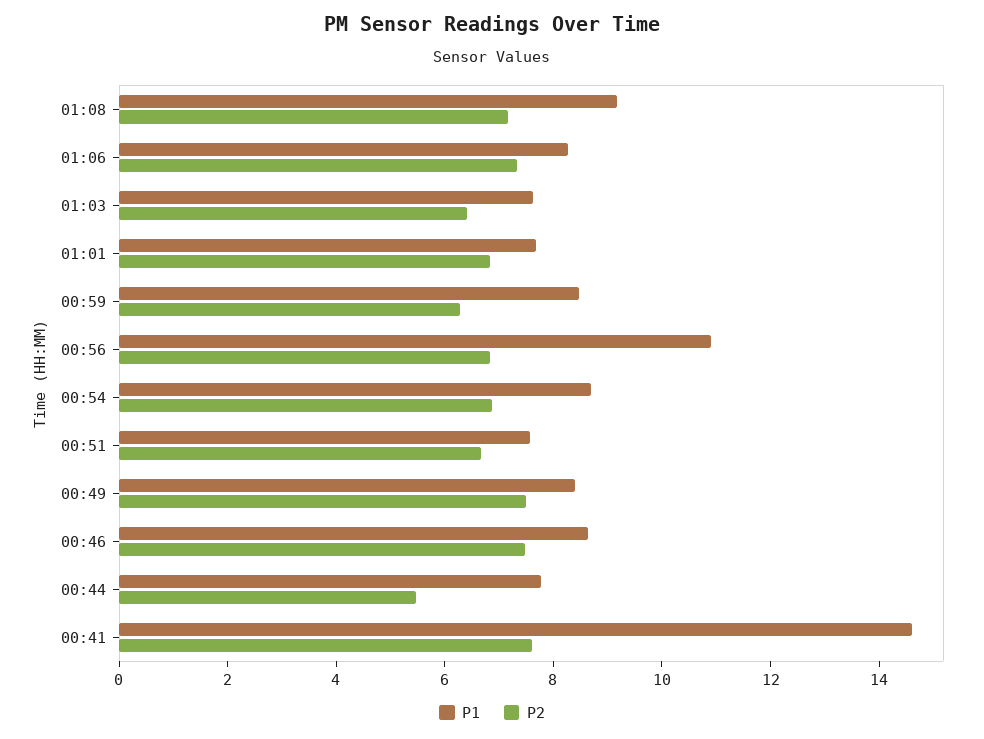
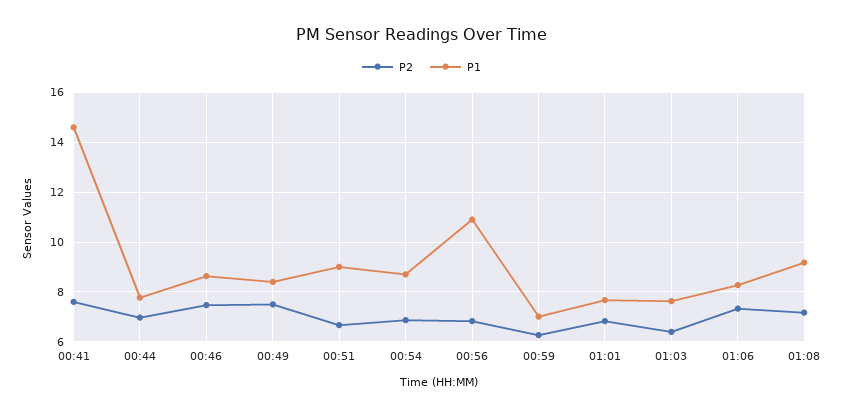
  {
    "P1": {
      "01:08": 9.25,
      "01:06": 8.25,
      "01:03": 7.75,
      "01:01": 7.75,
-     "00:59": 8.5,
+     "00:59": 7,
      "00:56": 11,
      "00:54": 8.75,
-     "00:51": 7.5,
+     "00:51": 9,
      "00:49": 8.5,
      "00:46": 8.75,
      "00:44": 7.75,
      "00:41": 14.5
    },
    "P2": {
      "01:08": 7.25,
      "01:06": 7.25,
      "01:03": 6.5,
      "01:01": 6.75,
      "00:59": 6.25,
      "00:56": 6.75,
      "00:54": 6.75,
      "00:51": 6.75,
      "00:49": 7.5,
      "00:46": 7.5,
-     "00:44": 5.5,
+     "00:44": 7,
      "00:41": 7.5
    }
  }

